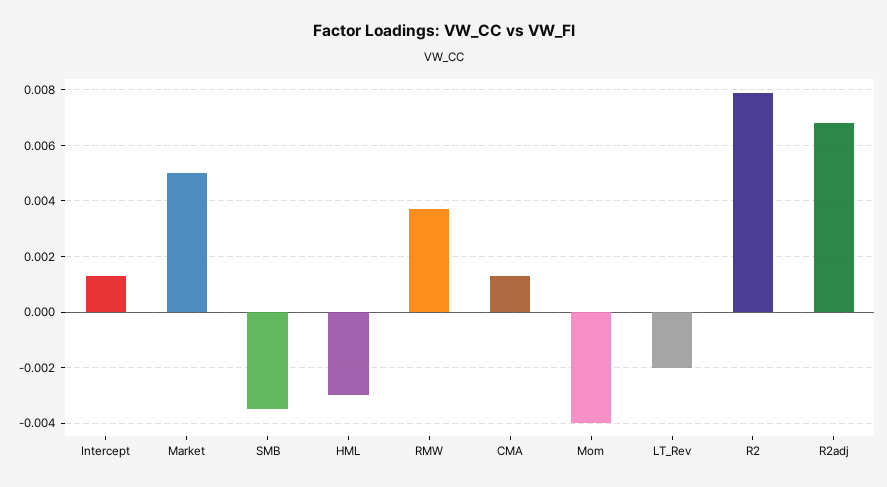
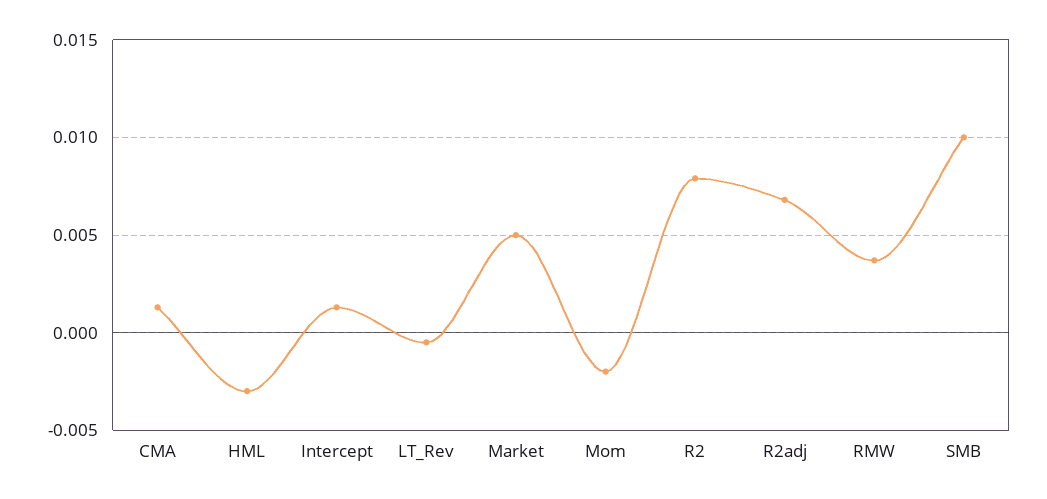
  {
    "Intercept": 0.0015,
    "Market": 0.005,
-   "SMB": -0.0035,
+   "SMB": 0.01,
    "HML": -0.003,
    "RMW": 0.0035,
    "CMA": 0.0015,
-   "Mom": -0.004,
+   "Mom": -0.002,
-   "LT_Rev": -0.002,
+   "LT_Rev": -0.0005,
    "R2": 0.008,
    "R2adj": 0.007
  }

